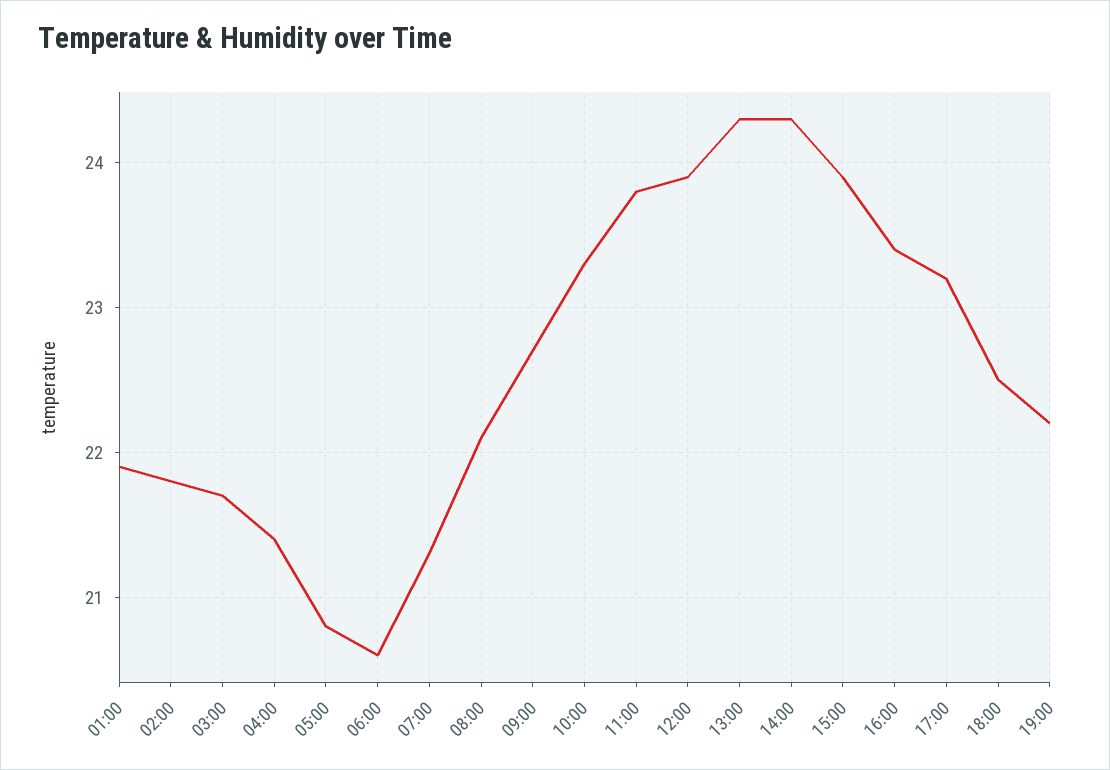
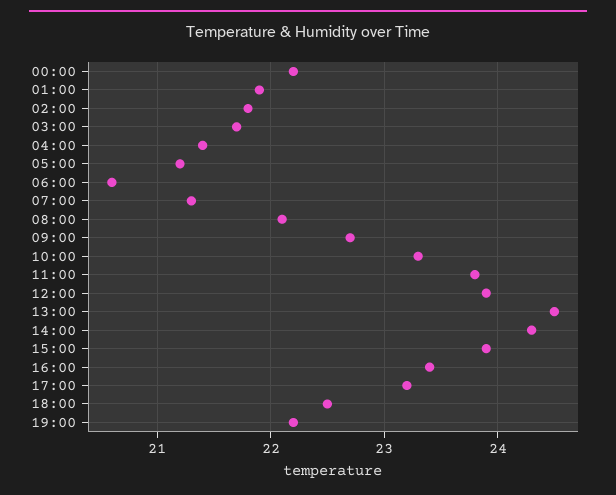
  {
    "01:00": 21.9,
    "02:00": 21.8,
    "03:00": 21.7,
    "04:00": 21.4,
-   "05:00": 20.8,
+   "05:00": 21.2,
    "06:00": 20.6,
    "07:00": 21.3,
    "08:00": 22.1,
    "09:00": 22.7,
    "10:00": 23.3,
    "11:00": 23.8,
    "12:00": 23.9,
-   "13:00": 24.3,
+   "13:00": 24.5,
    "14:00": 24.3,
    "15:00": 23.9,
    "16:00": 23.4,
    "17:00": 23.2,
    "18:00": 22.5,
-   "19:00": 22.2
+   "19:00": 22.2,
+   "00:00": 22.2
  }

